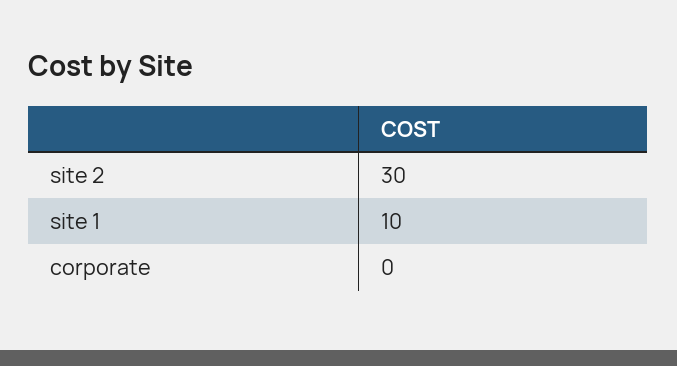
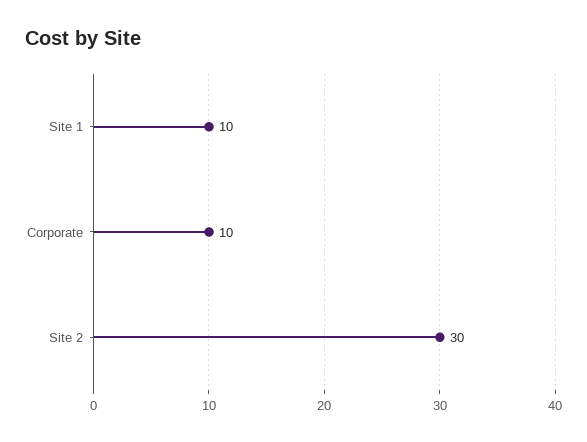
  {
    "site 2": 30,
    "site 1": 10,
-   "corporate": 0
+   "corporate": 10
  }

